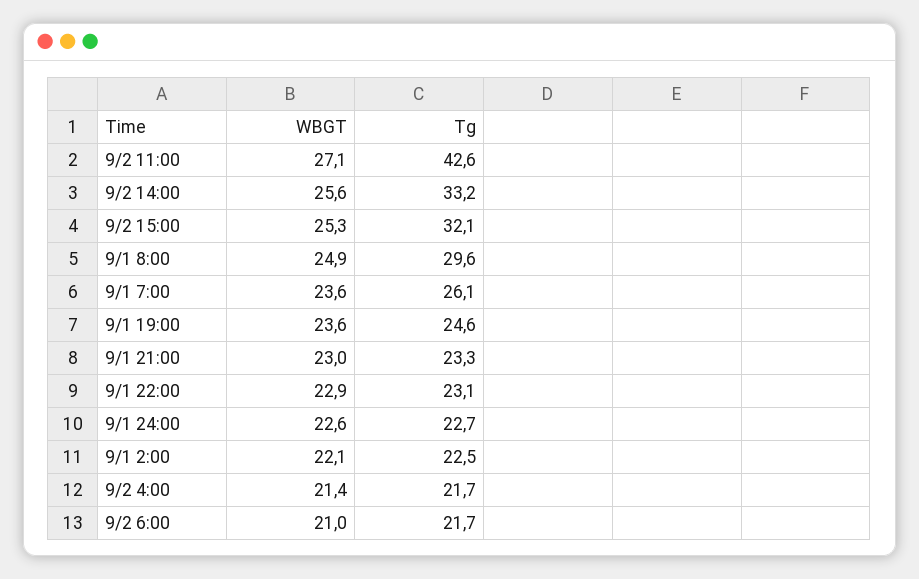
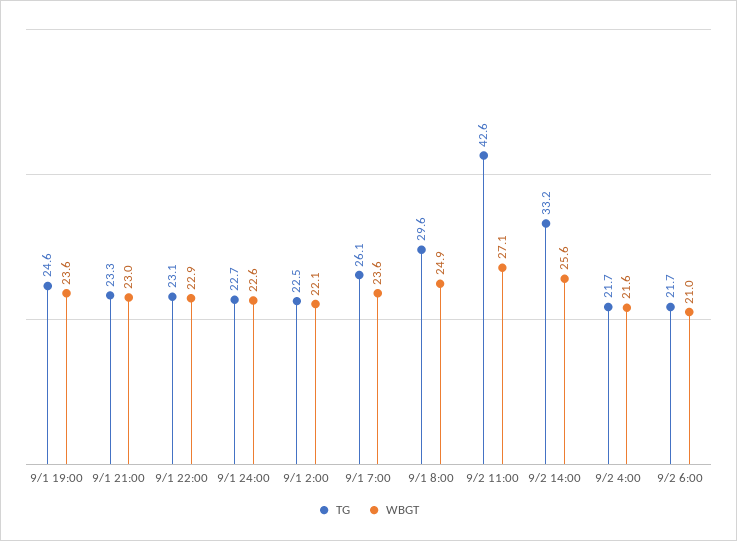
  {
    "WBGT": {
      "9/2 11:00": 27.1,
      "9/2 14:00": 25.6,
-     "9/2 15:00": 25.3,
      "9/1 8:00": 24.9,
      "9/1 7:00": 23.6,
      "9/1 19:00": 23.6,
      "9/1 21:00": 23,
      "9/1 22:00": 22.9,
      "9/1 24:00": 22.6,
      "9/1 2:00": 22.1,
-     "9/2 4:00": 21.4,
+     "9/2 4:00": 21.6,
      "9/2 6:00": 21
    },
    "Tg": {
      "9/2 11:00": 42.6,
      "9/2 14:00": 33.2,
-     "9/2 15:00": 32.1,
      "9/1 8:00": 29.6,
      "9/1 7:00": 26.1,
      "9/1 19:00": 24.6,
      "9/1 21:00": 23.3,
      "9/1 22:00": 23.1,
      "9/1 24:00": 22.7,
      "9/1 2:00": 22.5,
      "9/2 4:00": 21.7,
      "9/2 6:00": 21.7
    }
  }

